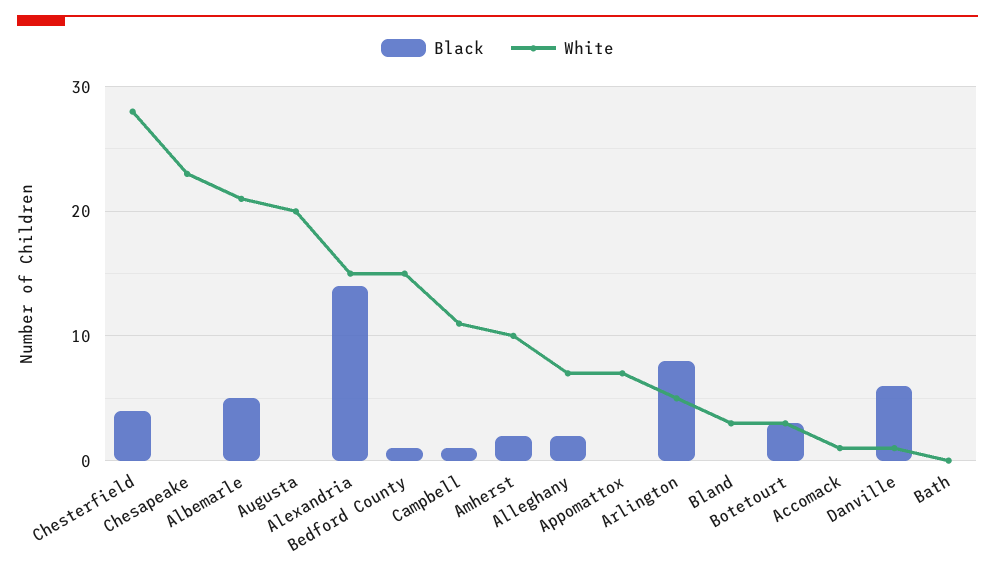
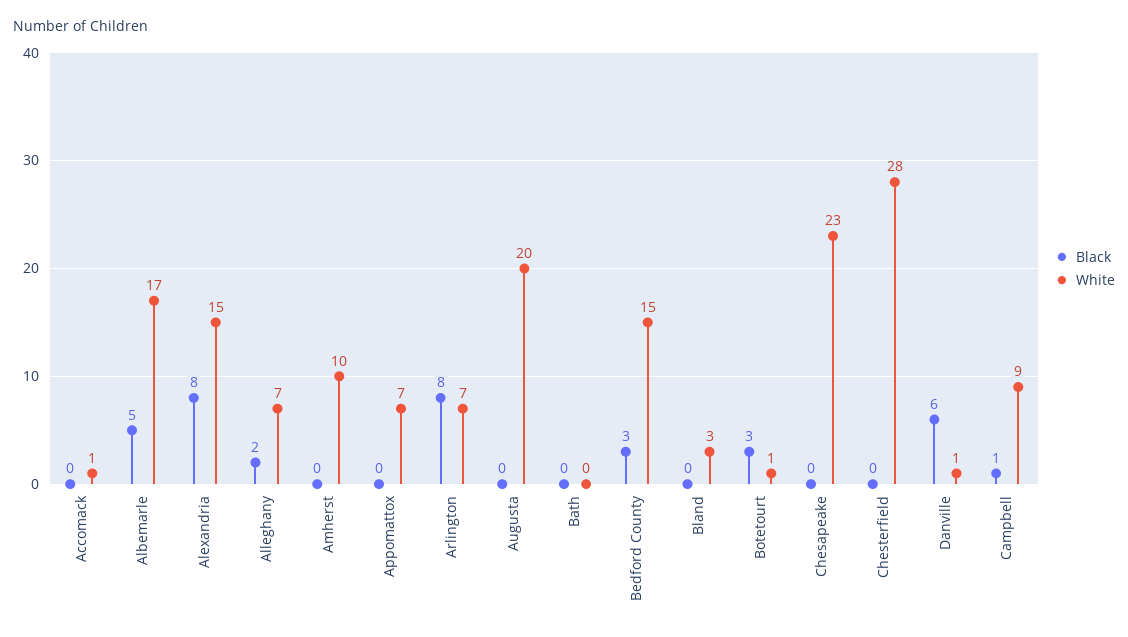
  {
    "Black": {
-     "Chesterfield": 4,
+     "Chesterfield": 0,
      "Chesapeake": 0,
      "Albemarle": 5,
      "Augusta": 0,
-     "Alexandria": 14,
+     "Alexandria": 8,
-     "Bedford County": 1,
+     "Bedford County": 3,
      "Campbell": 1,
-     "Amherst": 2,
+     "Amherst": 0,
      "Alleghany": 2,
      "Appomattox": 0,
      "Arlington": 8,
      "Bland": 0,
      "Botetourt": 3,
      "Accomack": 0,
      "Danville": 6,
      "Bath": 0
    },
    "White": {
      "Chesterfield": 28,
      "Chesapeake": 23,
-     "Albemarle": 21,
+     "Albemarle": 17,
      "Augusta": 20,
      "Alexandria": 15,
      "Bedford County": 15,
-     "Campbell": 11,
+     "Campbell": 9,
      "Amherst": 10,
      "Alleghany": 7,
      "Appomattox": 7,
-     "Arlington": 5,
+     "Arlington": 7,
      "Bland": 3,
-     "Botetourt": 3,
+     "Botetourt": 1,
      "Accomack": 1,
      "Danville": 1,
      "Bath": 0
    }
  }

